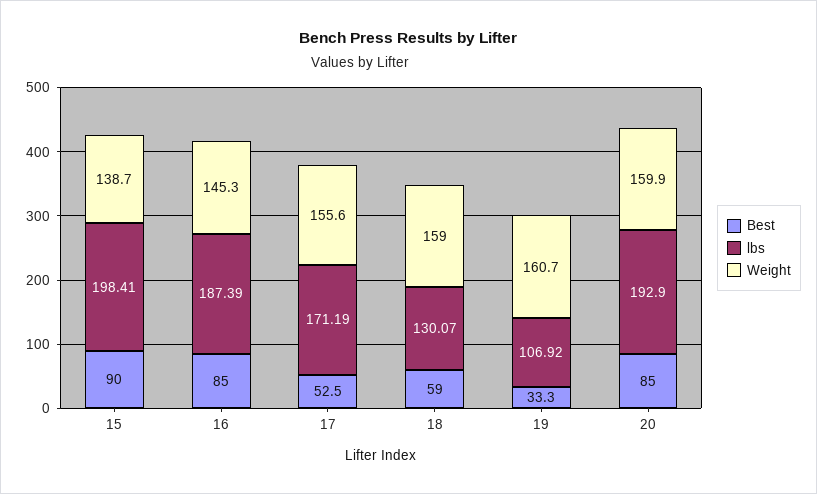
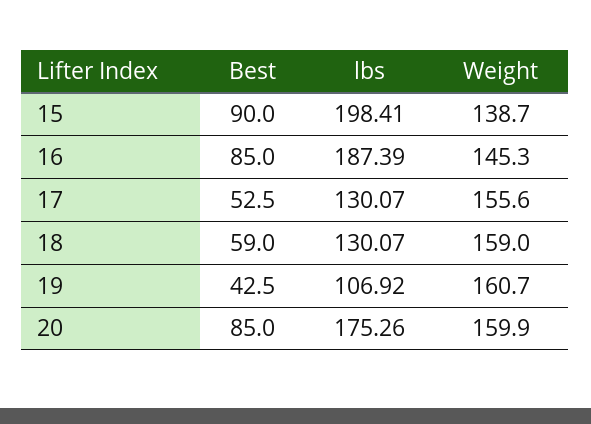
  {
    "Best": {
      "15": 90,
      "16": 85,
      "17": 52.5,
      "18": 59,
-     "19": 33.3,
+     "19": 42.5,
      "20": 85
    },
    "lbs": {
      "15": 198.41,
      "16": 187.39,
-     "17": 171.19,
+     "17": 130.07,
      "18": 130.07,
      "19": 106.92,
-     "20": 192.9
+     "20": 175.26
    },
    "Weight": {
      "15": 138.7,
      "16": 145.3,
      "17": 155.6,
      "18": 159,
      "19": 160.7,
      "20": 159.9
    }
  }

